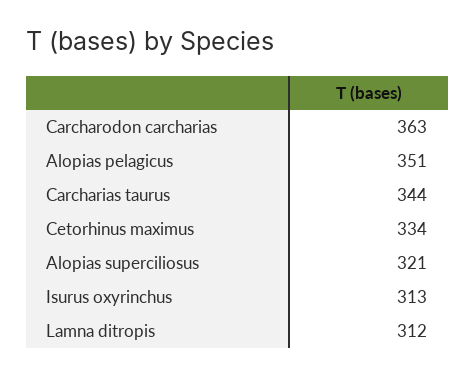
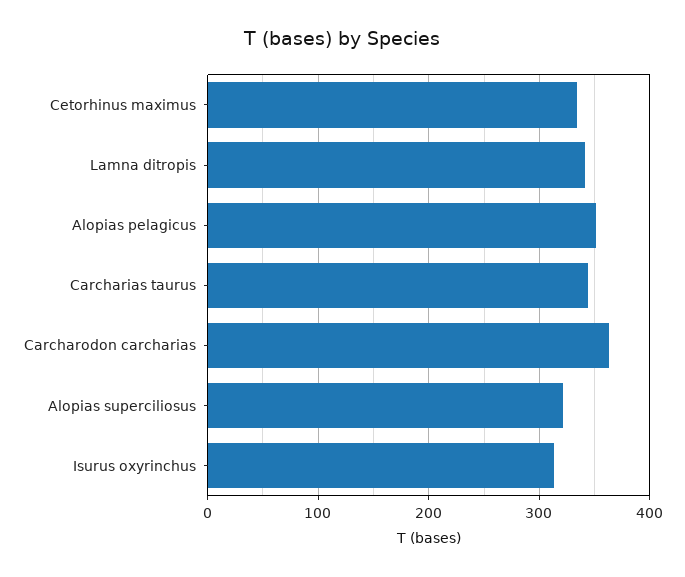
  {
    "Carcharodon carcharias": 363,
    "Alopias pelagicus": 351,
    "Carcharias taurus": 344,
    "Cetorhinus maximus": 334,
    "Alopias superciliosus": 321,
    "Isurus oxyrinchus": 313,
-   "Lamna ditropis": 312
+   "Lamna ditropis": 340
  }

